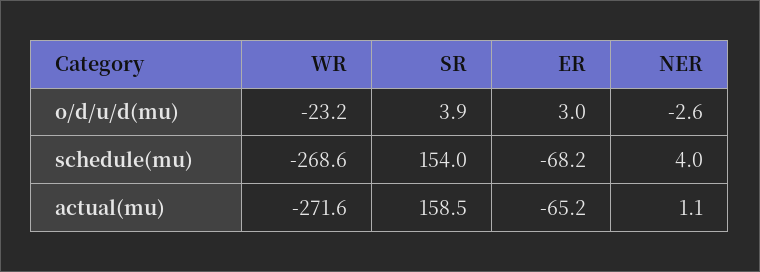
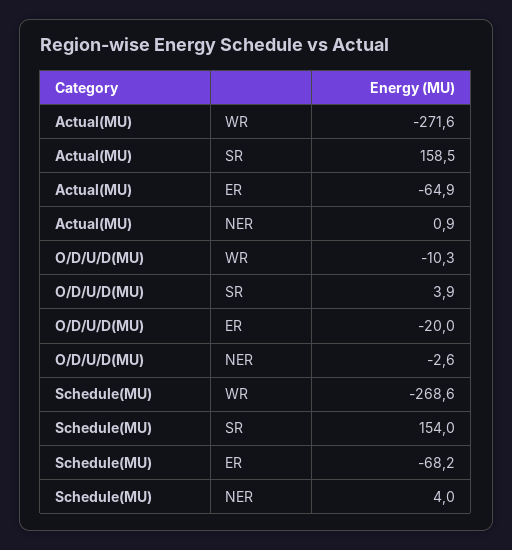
  {
    "WR": {
-     "o/d/u/d(mu)": -23.2,
+     "o/d/u/d(mu)": -10.3,
      "schedule(mu)": -268.6,
      "actual(mu)": -271.6
    },
    "SR": {
      "o/d/u/d(mu)": 3.9,
      "schedule(mu)": 154,
      "actual(mu)": 158.5
    },
    "ER": {
-     "o/d/u/d(mu)": 3,
+     "o/d/u/d(mu)": -20,
      "schedule(mu)": -68.2,
-     "actual(mu)": -65.2
+     "actual(mu)": -64.9
    },
    "NER": {
      "o/d/u/d(mu)": -2.6,
      "schedule(mu)": 4,
-     "actual(mu)": 1.1
+     "actual(mu)": 0.9
    }
  }

